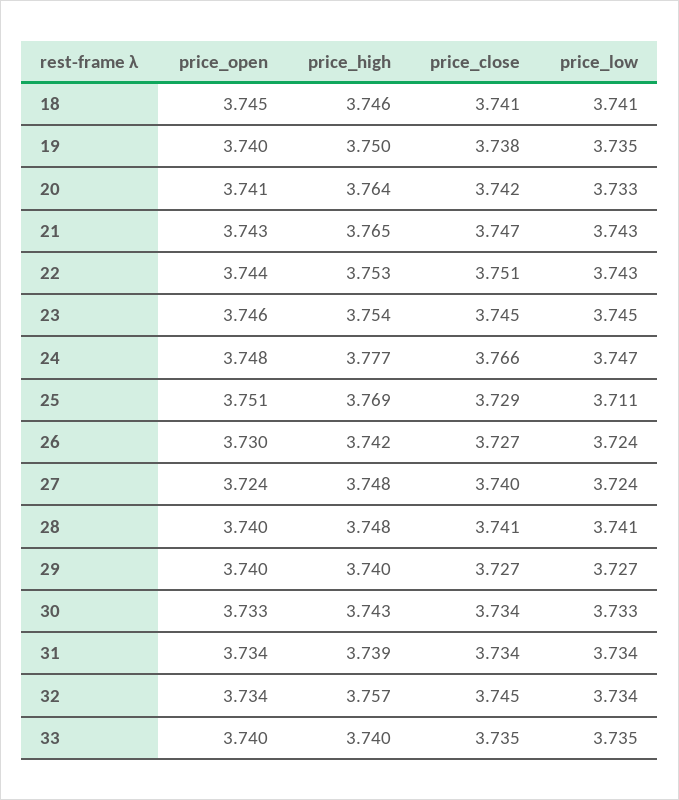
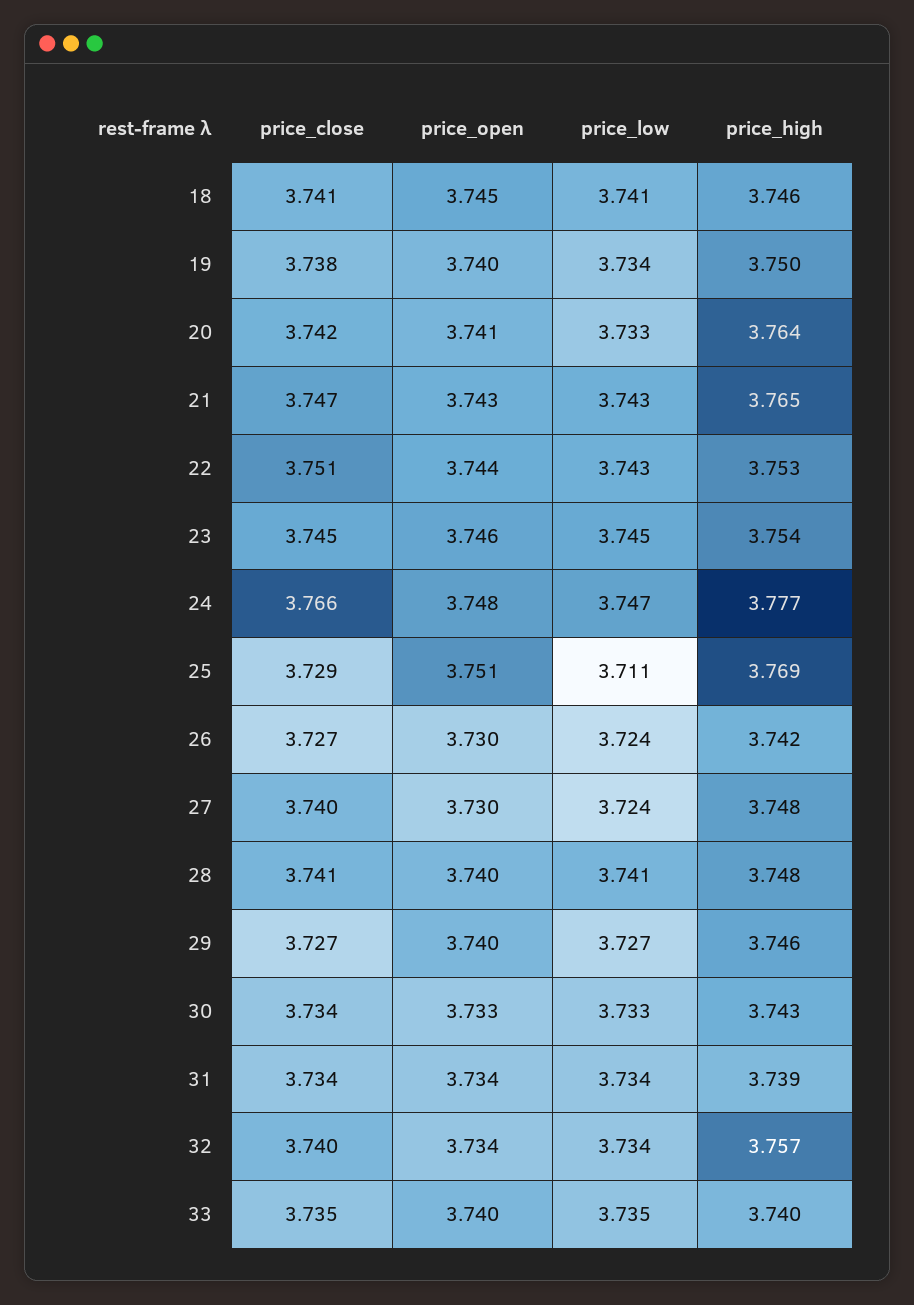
  {
    "price_open": {
      "18": 3.745,
      "19": 3.74,
      "20": 3.741,
      "21": 3.743,
      "22": 3.744,
      "23": 3.746,
      "24": 3.748,
      "25": 3.751,
      "26": 3.73,
-     "27": 3.724,
+     "27": 3.73,
      "28": 3.74,
      "29": 3.74,
      "30": 3.733,
      "31": 3.734,
      "32": 3.734,
      "33": 3.74
    },
    "price_high": {
      "18": 3.746,
      "19": 3.75,
      "20": 3.764,
      "21": 3.765,
      "22": 3.753,
      "23": 3.754,
      "24": 3.777,
      "25": 3.769,
      "26": 3.742,
      "27": 3.748,
      "28": 3.748,
-     "29": 3.74,
+     "29": 3.746,
      "30": 3.743,
      "31": 3.739,
      "32": 3.757,
      "33": 3.74
    },
    "price_close": {
      "18": 3.741,
      "19": 3.738,
      "20": 3.742,
      "21": 3.747,
      "22": 3.751,
      "23": 3.745,
      "24": 3.766,
      "25": 3.729,
      "26": 3.727,
      "27": 3.74,
      "28": 3.741,
      "29": 3.727,
      "30": 3.734,
      "31": 3.734,
-     "32": 3.745,
+     "32": 3.74,
      "33": 3.735
    },
    "price_low": {
      "18": 3.741,
-     "19": 3.735,
+     "19": 3.734,
      "20": 3.733,
      "21": 3.743,
      "22": 3.743,
      "23": 3.745,
      "24": 3.747,
      "25": 3.711,
      "26": 3.724,
      "27": 3.724,
      "28": 3.741,
      "29": 3.727,
      "30": 3.733,
      "31": 3.734,
      "32": 3.734,
      "33": 3.735
    }
  }

